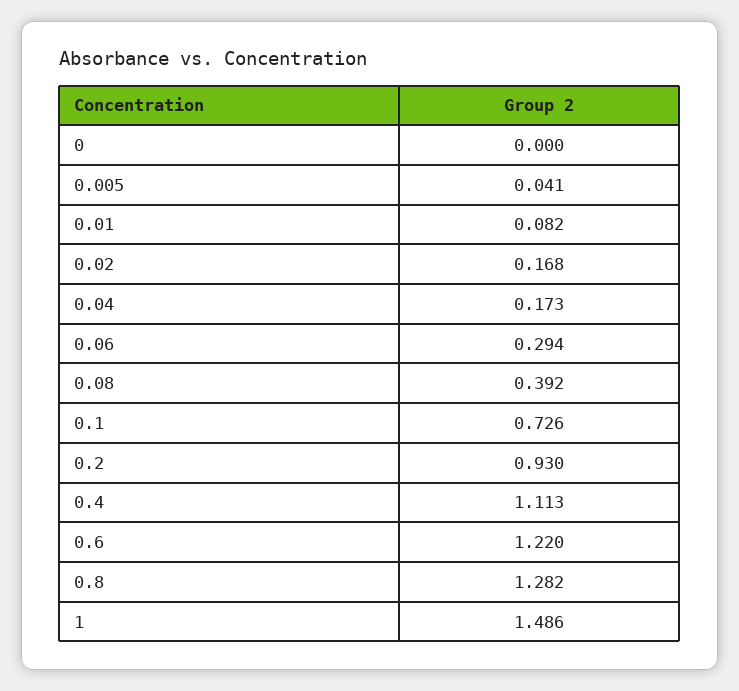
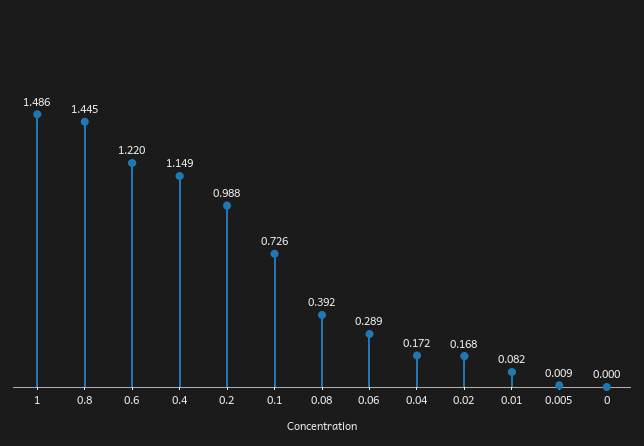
  {
    "0": 0,
-   "0.005": 0.041,
+   "0.005": 0.009,
    "0.01": 0.082,
    "0.02": 0.168,
-   "0.04": 0.173,
+   "0.04": 0.172,
-   "0.06": 0.294,
+   "0.06": 0.289,
    "0.08": 0.392,
    "0.1": 0.726,
-   "0.2": 0.93,
+   "0.2": 0.988,
-   "0.4": 1.113,
+   "0.4": 1.149,
    "0.6": 1.22,
-   "0.8": 1.282,
+   "0.8": 1.445,
    "1": 1.486
  }

